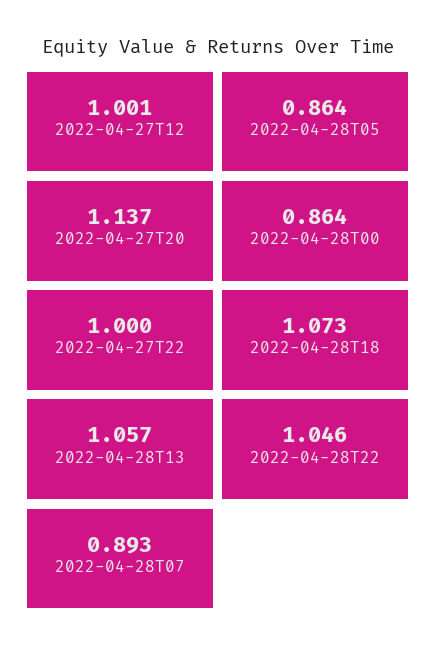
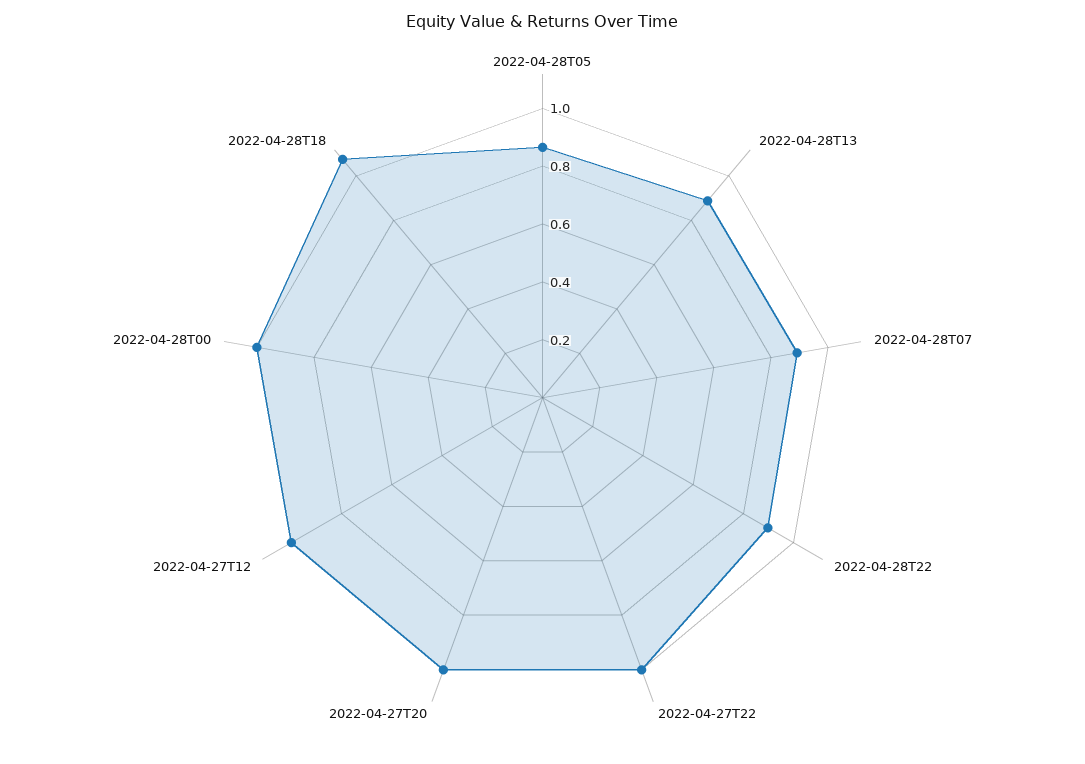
  {
    "2022-04-27T12": 1.001,
    "2022-04-28T05": 0.864,
-   "2022-04-27T20": 1.137,
+   "2022-04-27T20": 1,
-   "2022-04-28T00": 0.864,
+   "2022-04-28T00": 1,
    "2022-04-27T22": 1,
    "2022-04-28T18": 1.073,
-   "2022-04-28T13": 1.057,
+   "2022-04-28T13": 0.9,
-   "2022-04-28T22": 1.046,
+   "2022-04-28T22": 0.9,
    "2022-04-28T07": 0.893
  }

